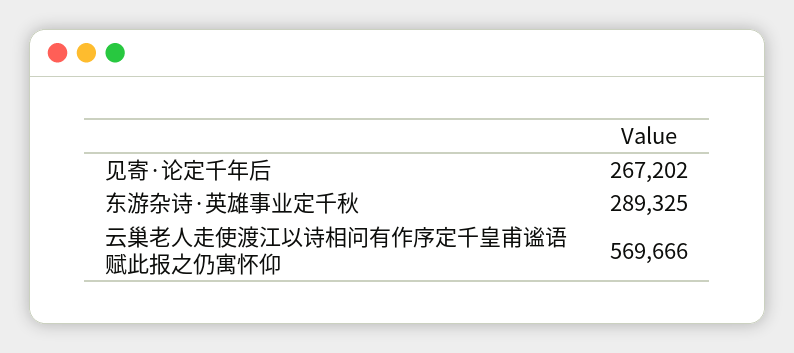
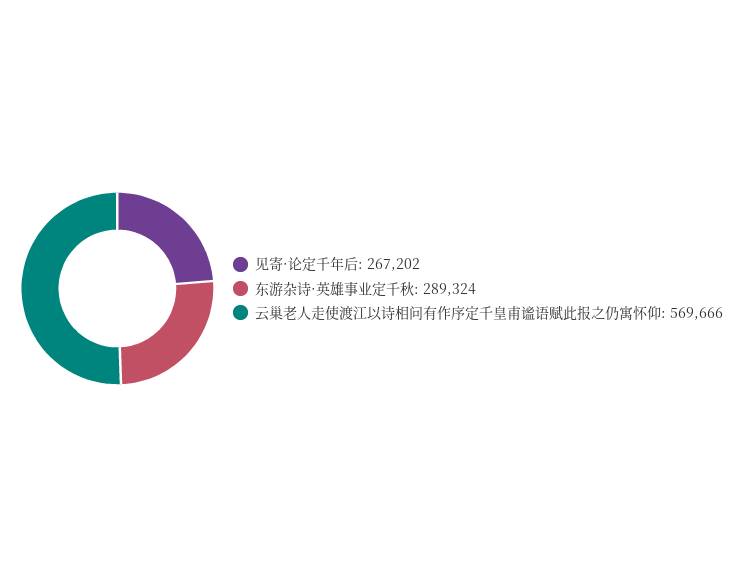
  {
    "见寄·论定千年后": 267202,
-   "东游杂诗·英雄事业定千秋": 289325,
+   "东游杂诗·英雄事业定千秋": 289324,
    "云巢老人走使渡江以诗相问有作序定千皇甫谧语赋此报之仍寓怀仰": 569666
  }

